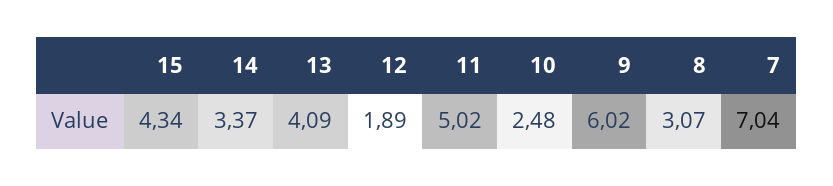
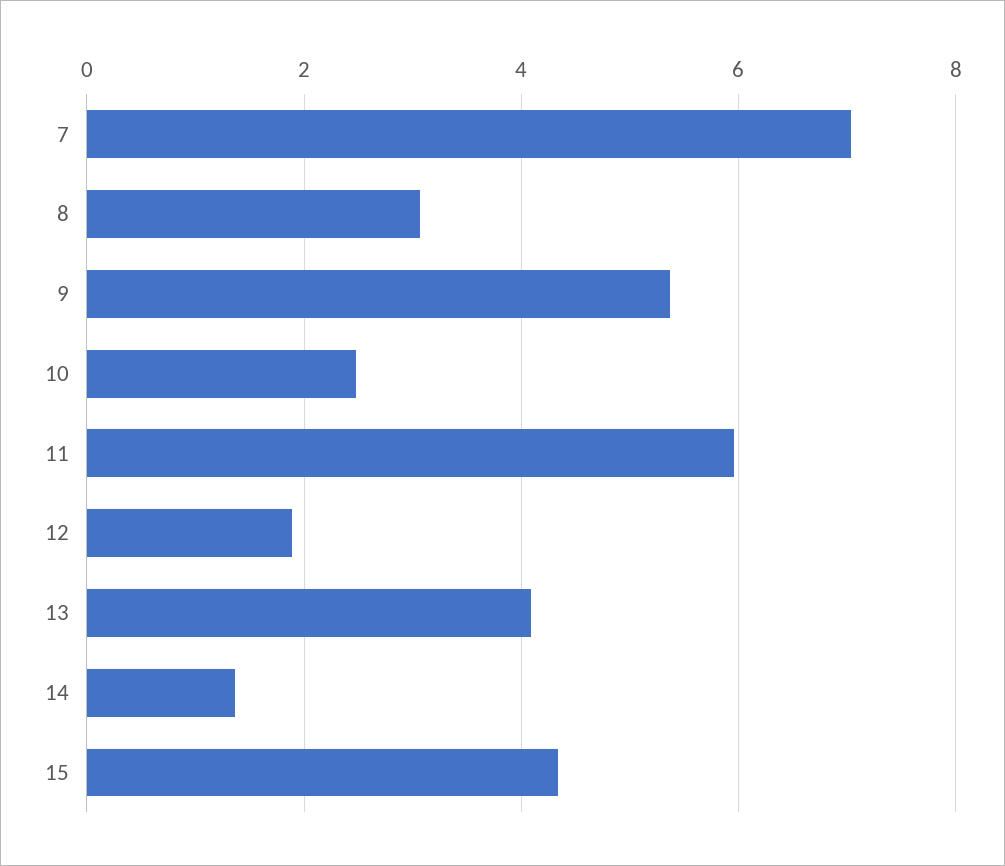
  {
    "15": 4.34,
-   "14": 3.37,
+   "14": 1.4,
    "13": 4.09,
    "12": 1.89,
-   "11": 5.02,
+   "11": 6,
    "10": 2.48,
-   "9": 6.02,
+   "9": 5.4,
    "8": 3.07,
    "7": 7.04
  }

